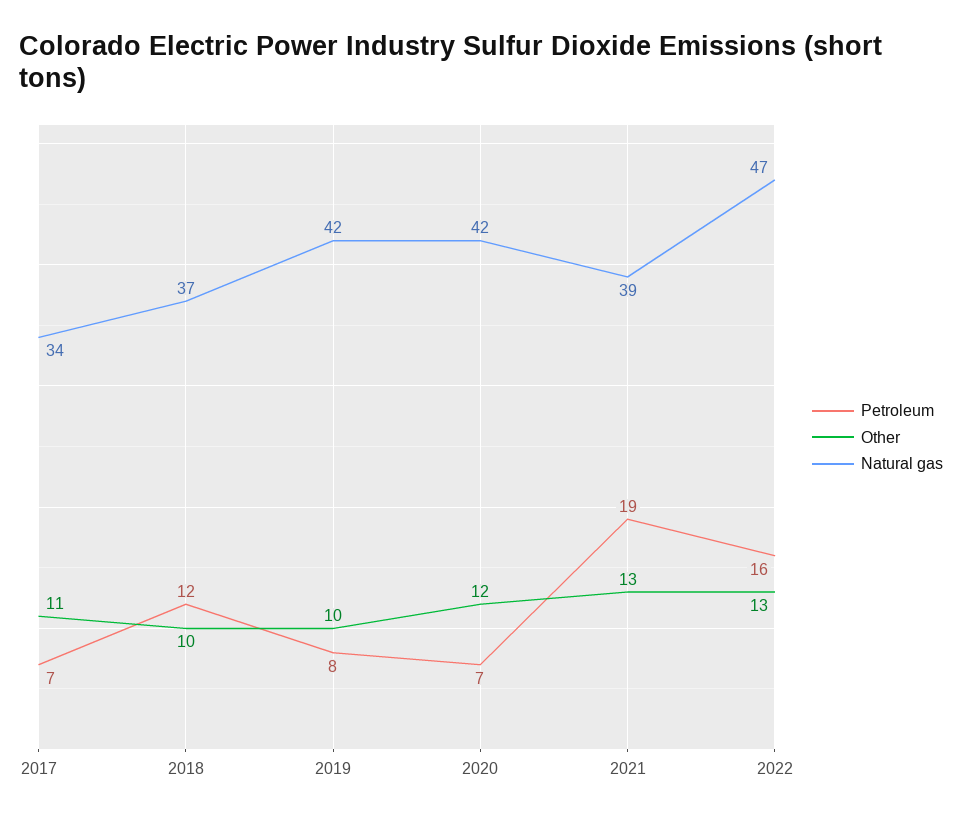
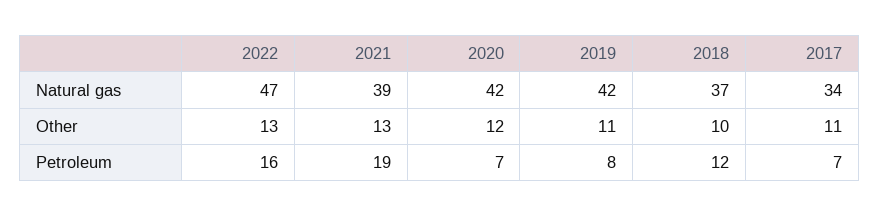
  {
    "Petroleum": {
      "2017": 7,
      "2018": 12,
      "2019": 8,
      "2020": 7,
      "2021": 19,
      "2022": 16
    },
    "Other": {
      "2017": 11,
      "2018": 10,
-     "2019": 10,
+     "2019": 11,
      "2020": 12,
      "2021": 13,
      "2022": 13
    },
    "Natural gas": {
      "2017": 34,
      "2018": 37,
      "2019": 42,
      "2020": 42,
      "2021": 39,
      "2022": 47
    }
  }

